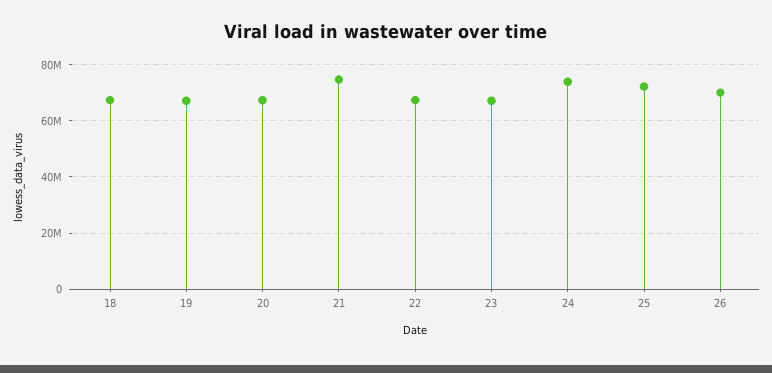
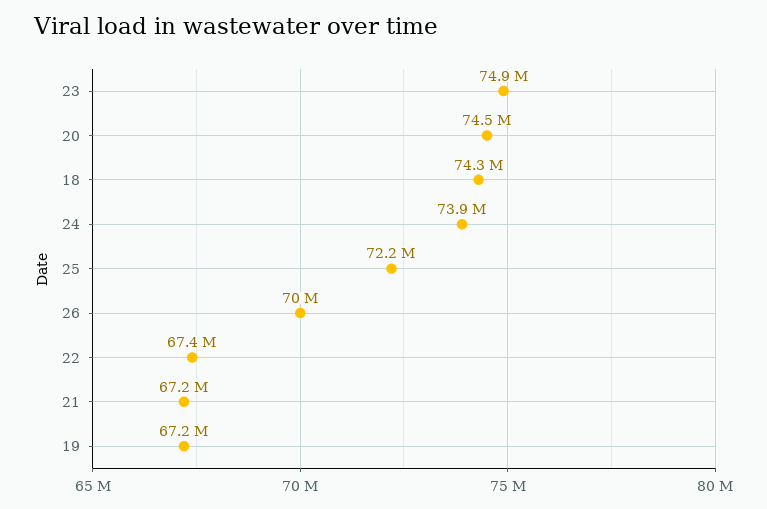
  {
-   "18": 67500000,
+   "18": 74300000,
    "19": 67200000,
-   "20": 67500000,
+   "20": 74500000,
-   "21": 75000000,
+   "21": 67200000,
    "22": 67400000,
-   "23": 67500000,
+   "23": 74900000,
    "24": 73900000,
    "25": 72200000,
    "26": 70000000
  }

